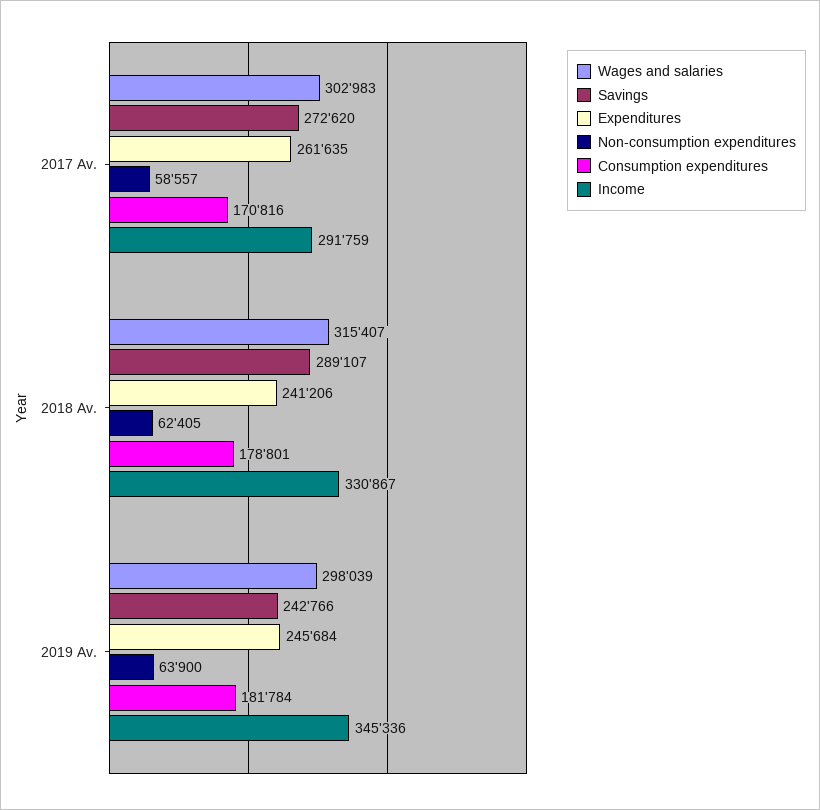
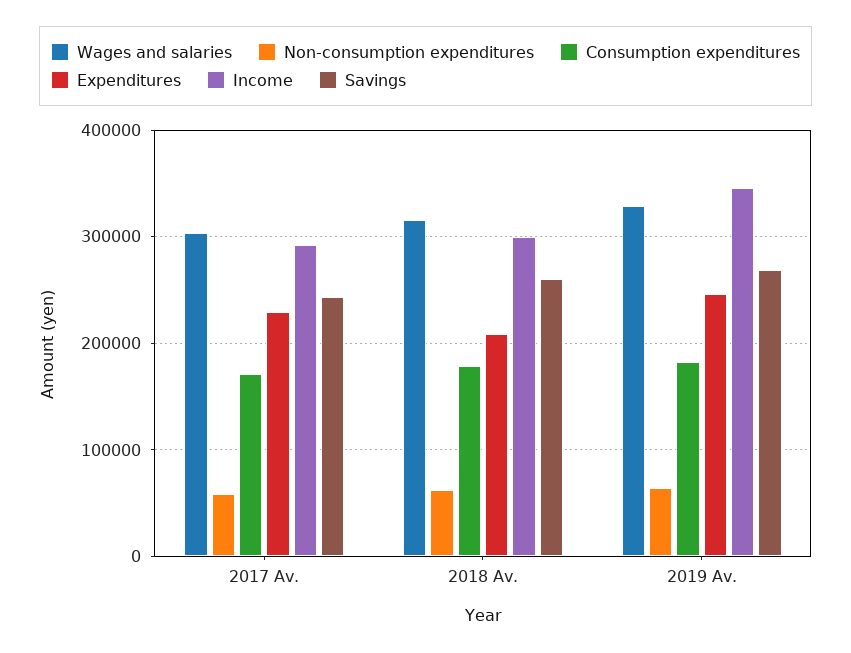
  {
    "Wages and salaries": {
      "2017 Av.": 302983,
      "2018 Av.": 315407,
-     "2019 Av.": 298039
+     "2019 Av.": 330000
    },
    "Savings": {
-     "2017 Av.": 272620,
+     "2017 Av.": 240000,
-     "2018 Av.": 289107,
+     "2018 Av.": 260000,
-     "2019 Av.": 242766
+     "2019 Av.": 270000
    },
    "Expenditures": {
-     "2017 Av.": 261635,
+     "2017 Av.": 230000,
-     "2018 Av.": 241206,
+     "2018 Av.": 210000,
      "2019 Av.": 245684
    },
    "Non-consumption expenditures": {
      "2017 Av.": 58557,
      "2018 Av.": 62405,
      "2019 Av.": 63900
    },
    "Consumption expenditures": {
      "2017 Av.": 170816,
      "2018 Av.": 178801,
      "2019 Av.": 181784
    },
    "Income": {
      "2017 Av.": 291759,
-     "2018 Av.": 330867,
+     "2018 Av.": 300000,
      "2019 Av.": 345336
    }
  }

